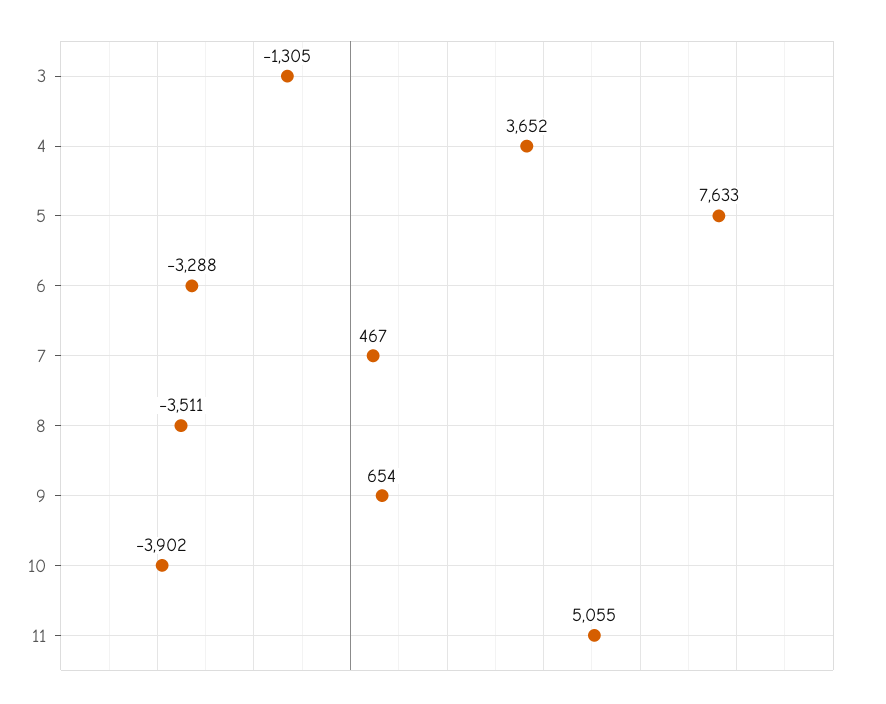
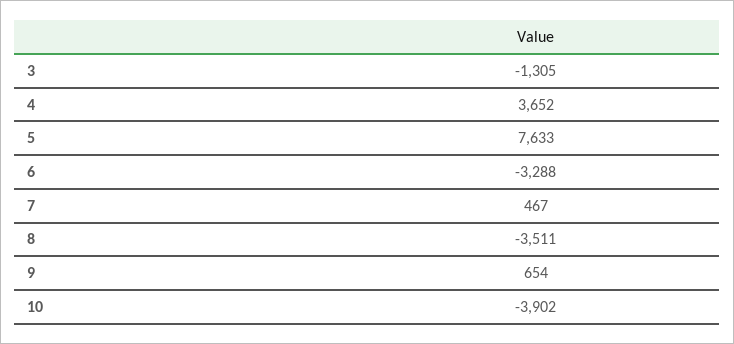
  {
    "3": -1305,
    "4": 3652,
    "5": 7633,
    "6": -3288,
    "7": 467,
    "8": -3511,
    "9": 654,
-   "10": -3902,
+   "10": -3902
-   "11": 5055
  }

